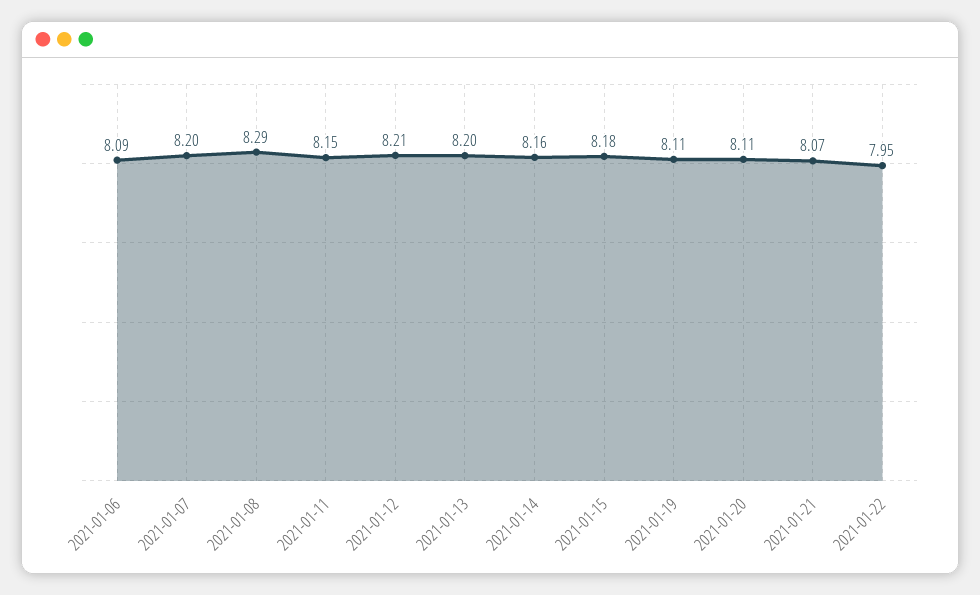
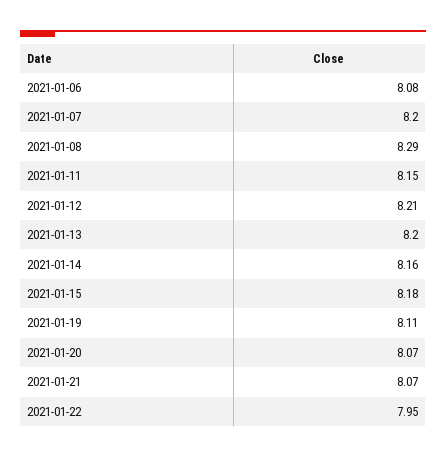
  {
-   "2021-01-06": 8.09,
+   "2021-01-06": 8.08,
    "2021-01-07": 8.2,
    "2021-01-08": 8.29,
    "2021-01-11": 8.15,
    "2021-01-12": 8.21,
    "2021-01-13": 8.2,
    "2021-01-14": 8.16,
    "2021-01-15": 8.18,
    "2021-01-19": 8.11,
-   "2021-01-20": 8.11,
+   "2021-01-20": 8.07,
    "2021-01-21": 8.07,
    "2021-01-22": 7.95
  }

